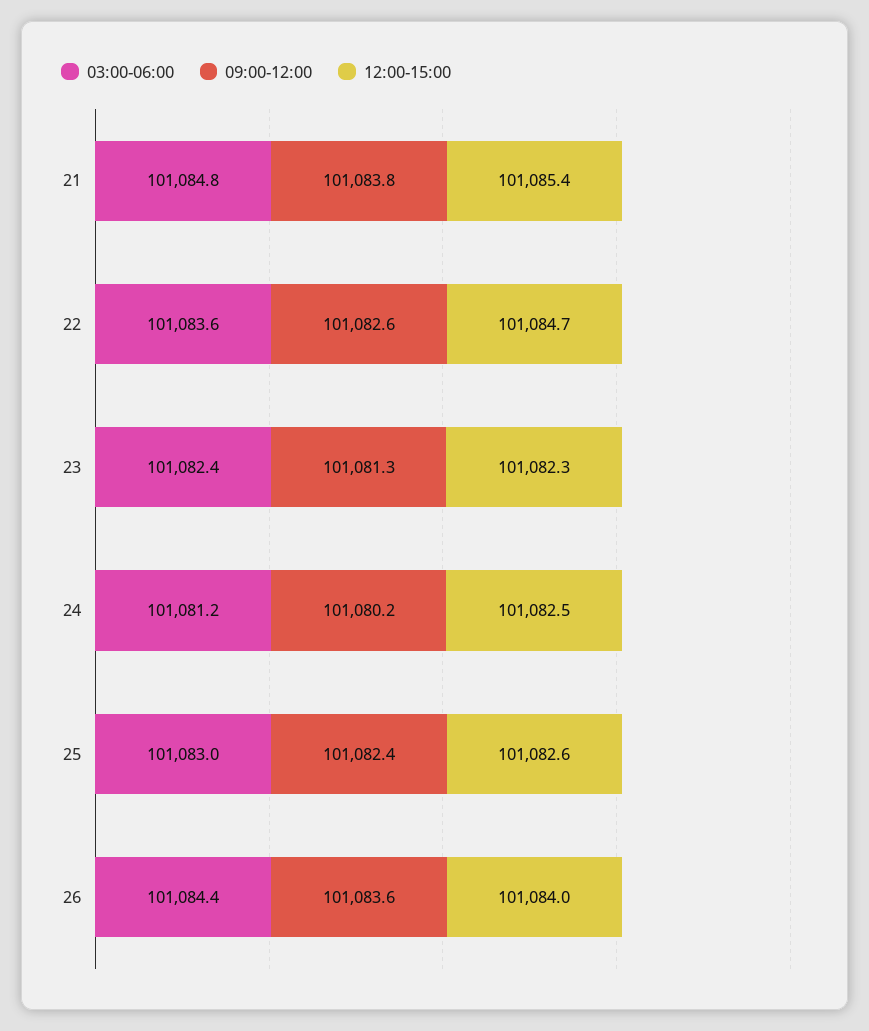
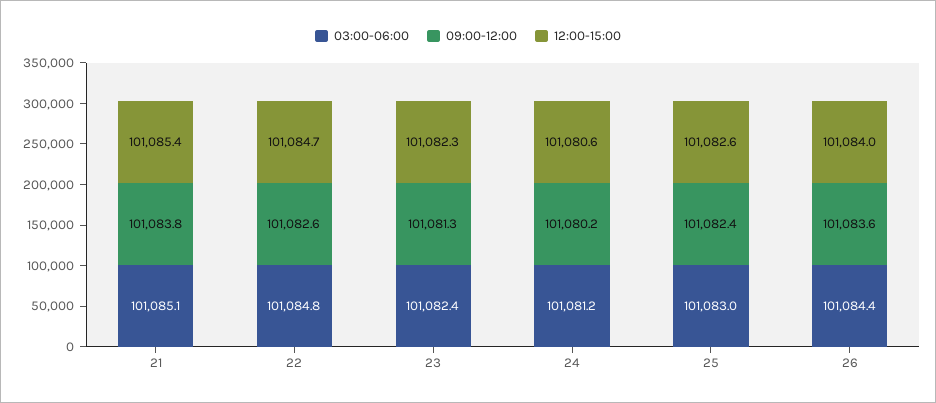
  {
    "03:00-06:00": {
-     "21": 101084.8,
+     "21": 101085.1,
-     "22": 101083.6,
+     "22": 101084.8,
      "23": 101082.4,
      "24": 101081.2,
      "25": 101083,
      "26": 101084.4
    },
    "09:00-12:00": {
      "21": 101083.8,
      "22": 101082.6,
      "23": 101081.3,
      "24": 101080.2,
      "25": 101082.4,
      "26": 101083.6
    },
    "12:00-15:00": {
      "21": 101085.4,
      "22": 101084.7,
      "23": 101082.3,
-     "24": 101082.5,
+     "24": 101080.6,
      "25": 101082.6,
      "26": 101084
    }
  }

